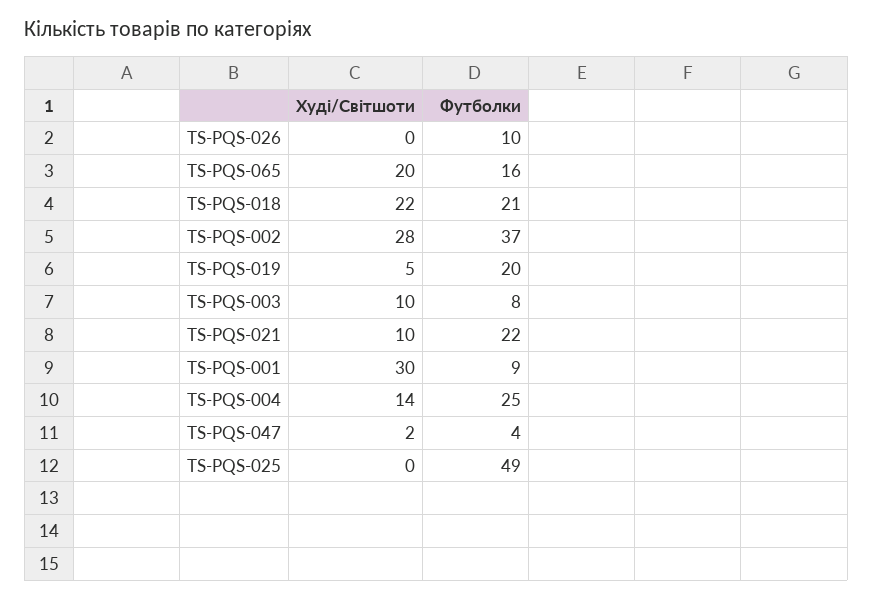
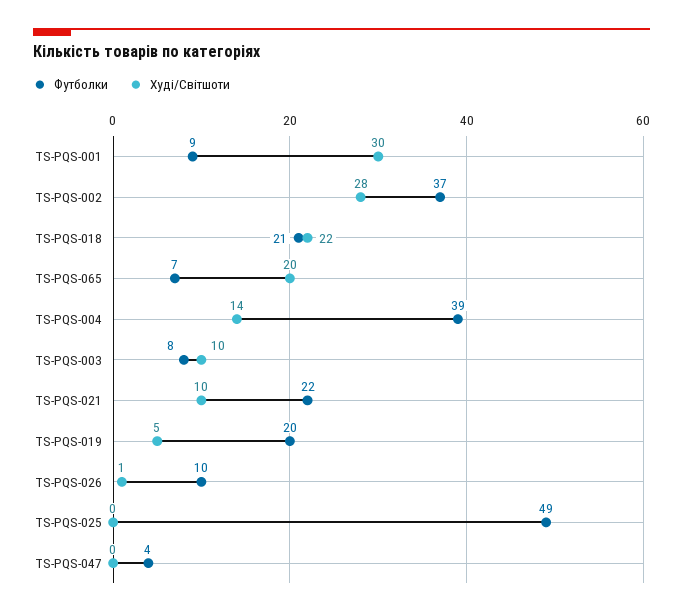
  {
    "Худі/Світшоти": {
-     "TS-PQS-026": 0,
+     "TS-PQS-026": 1,
      "TS-PQS-065": 20,
      "TS-PQS-018": 22,
      "TS-PQS-002": 28,
      "TS-PQS-019": 5,
      "TS-PQS-003": 10,
      "TS-PQS-021": 10,
      "TS-PQS-001": 30,
      "TS-PQS-004": 14,
-     "TS-PQS-047": 2,
+     "TS-PQS-047": 0,
      "TS-PQS-025": 0
    },
    "Футболки": {
      "TS-PQS-026": 10,
-     "TS-PQS-065": 16,
+     "TS-PQS-065": 7,
      "TS-PQS-018": 21,
      "TS-PQS-002": 37,
      "TS-PQS-019": 20,
      "TS-PQS-003": 8,
      "TS-PQS-021": 22,
      "TS-PQS-001": 9,
-     "TS-PQS-004": 25,
+     "TS-PQS-004": 39,
      "TS-PQS-047": 4,
      "TS-PQS-025": 49
    }
  }

